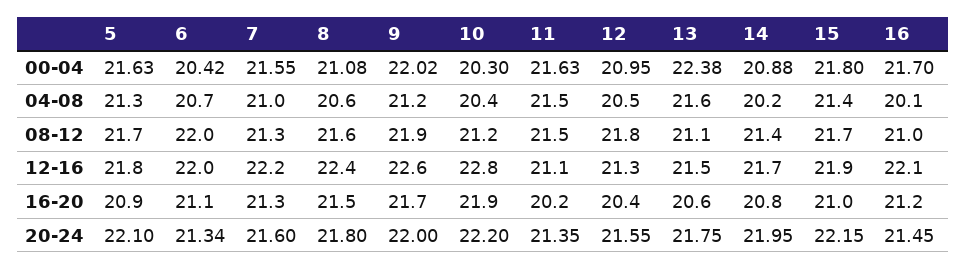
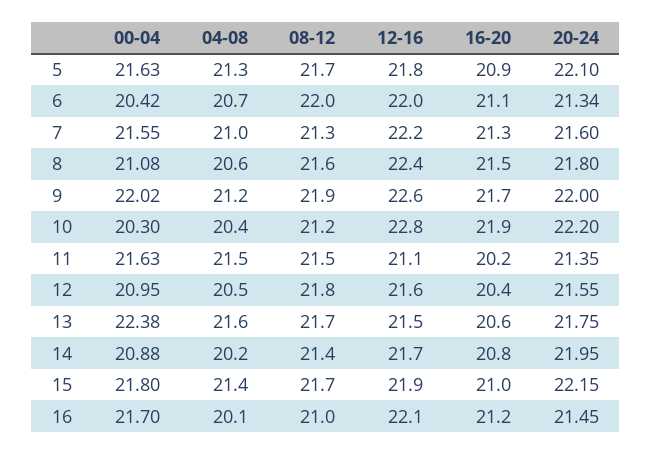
  {
    "5": {
      "00-04": 21.63,
      "04-08": 21.3,
      "08-12": 21.7,
      "12-16": 21.8,
      "16-20": 20.9,
      "20-24": 22.1
    },
    "6": {
      "00-04": 20.42,
      "04-08": 20.7,
      "08-12": 22,
      "12-16": 22,
      "16-20": 21.1,
      "20-24": 21.34
    },
    "7": {
      "00-04": 21.55,
      "04-08": 21,
      "08-12": 21.3,
      "12-16": 22.2,
      "16-20": 21.3,
      "20-24": 21.6
    },
    "8": {
      "00-04": 21.08,
      "04-08": 20.6,
      "08-12": 21.6,
      "12-16": 22.4,
      "16-20": 21.5,
      "20-24": 21.8
    },
    "9": {
      "00-04": 22.02,
      "04-08": 21.2,
      "08-12": 21.9,
      "12-16": 22.6,
      "16-20": 21.7,
      "20-24": 22
    },
    "10": {
      "00-04": 20.3,
      "04-08": 20.4,
      "08-12": 21.2,
      "12-16": 22.8,
      "16-20": 21.9,
      "20-24": 22.2
    },
    "11": {
      "00-04": 21.63,
      "04-08": 21.5,
      "08-12": 21.5,
      "12-16": 21.1,
      "16-20": 20.2,
      "20-24": 21.35
    },
    "12": {
      "00-04": 20.95,
      "04-08": 20.5,
      "08-12": 21.8,
-     "12-16": 21.3,
+     "12-16": 21.6,
      "16-20": 20.4,
      "20-24": 21.55
    },
    "13": {
      "00-04": 22.38,
      "04-08": 21.6,
-     "08-12": 21.1,
+     "08-12": 21.7,
      "12-16": 21.5,
      "16-20": 20.6,
      "20-24": 21.75
    },
    "14": {
      "00-04": 20.88,
      "04-08": 20.2,
      "08-12": 21.4,
      "12-16": 21.7,
      "16-20": 20.8,
      "20-24": 21.95
    },
    "15": {
      "00-04": 21.8,
      "04-08": 21.4,
      "08-12": 21.7,
      "12-16": 21.9,
      "16-20": 21,
      "20-24": 22.15
    },
    "16": {
      "00-04": 21.7,
      "04-08": 20.1,
      "08-12": 21,
      "12-16": 22.1,
      "16-20": 21.2,
      "20-24": 21.45
    }
  }

